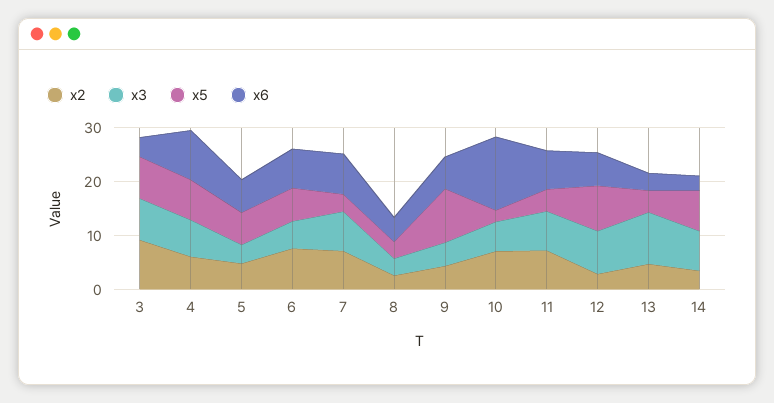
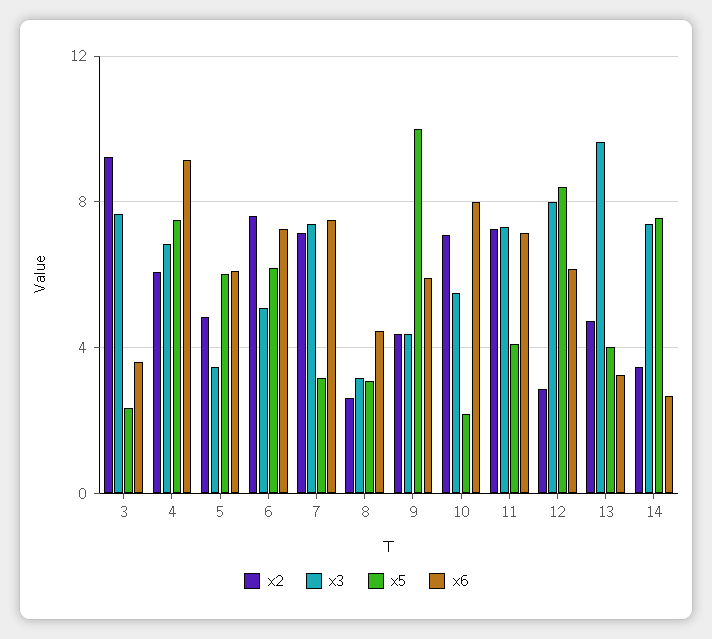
  {
    "x2": {
      "3": 9,
      "4": 6,
      "5": 5,
      "6": 7.5,
      "7": 7,
      "8": 2.5,
      "9": 4.5,
      "10": 7,
      "11": 7,
      "12": 3,
      "13": 4.5,
      "14": 3.5
    },
    "x3": {
      "3": 7.5,
      "4": 7,
      "5": 3.5,
      "6": 5,
      "7": 7.5,
      "8": 3,
      "9": 4.5,
      "10": 5.5,
      "11": 7.5,
      "12": 8,
      "13": 9.5,
      "14": 7.5
    },
    "x5": {
-     "3": 8,
+     "3": 2.5,
      "4": 7.5,
      "5": 6,
      "6": 6,
      "7": 3,
      "8": 3,
      "9": 10,
      "10": 2,
      "11": 4,
      "12": 8.5,
      "13": 4,
      "14": 7.5
    },
    "x6": {
      "3": 3.5,
      "4": 9,
      "5": 6,
      "6": 7.5,
      "7": 7.5,
      "8": 4.5,
      "9": 6,
-     "10": 14,
+     "10": 8,
      "11": 7,
      "12": 6,
      "13": 3.5,
      "14": 2.5
    }
  }

